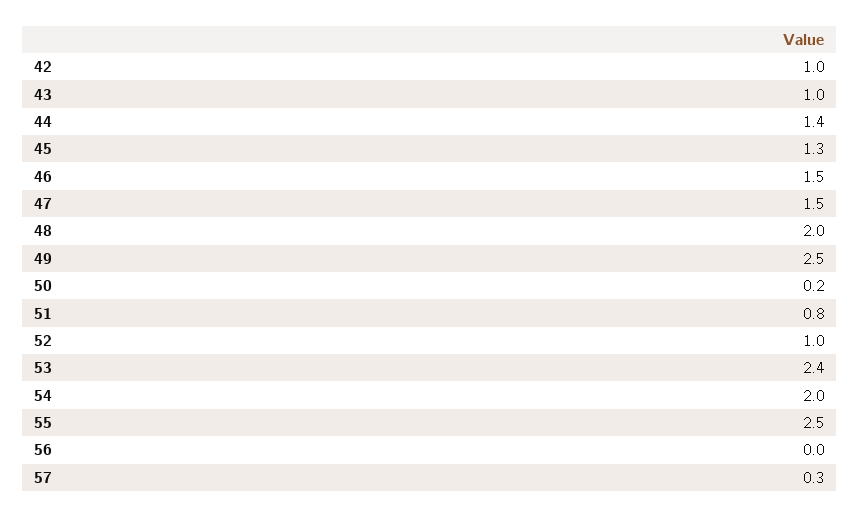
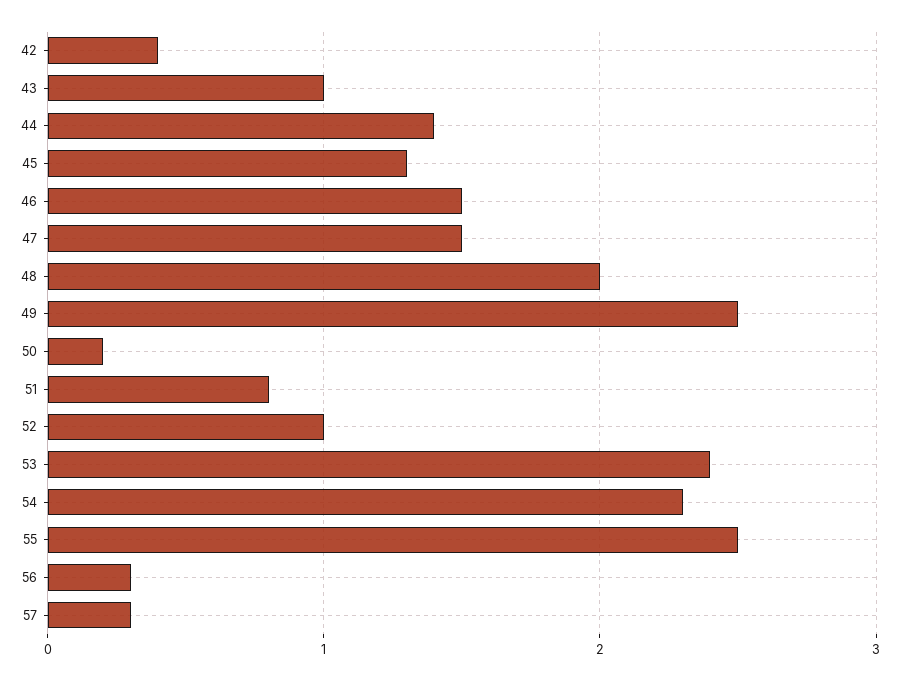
  {
-   "42": 1,
+   "42": 0.4,
    "43": 1,
    "44": 1.4,
    "45": 1.3,
    "46": 1.5,
    "47": 1.5,
    "48": 2,
    "49": 2.5,
    "50": 0.2,
    "51": 0.8,
    "52": 1,
    "53": 2.4,
-   "54": 2,
+   "54": 2.3,
    "55": 2.5,
-   "56": 0,
+   "56": 0.3,
    "57": 0.3
  }

